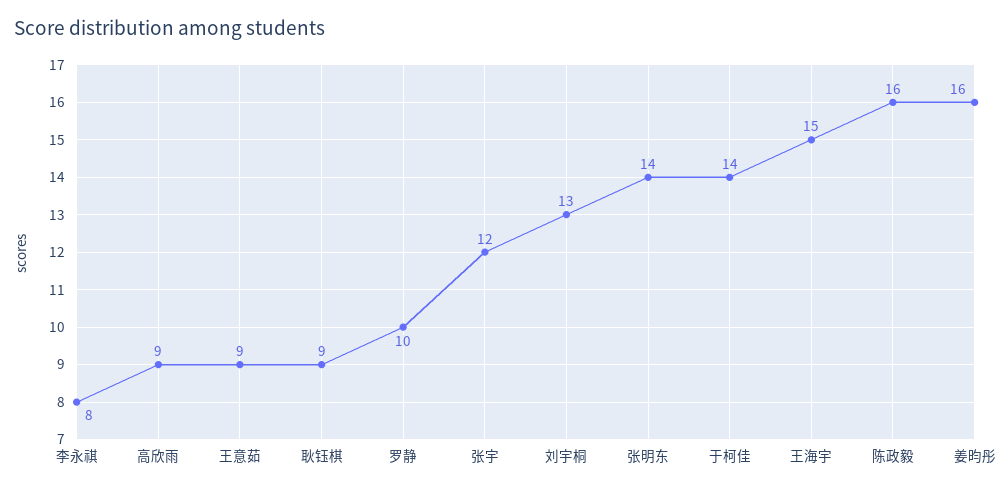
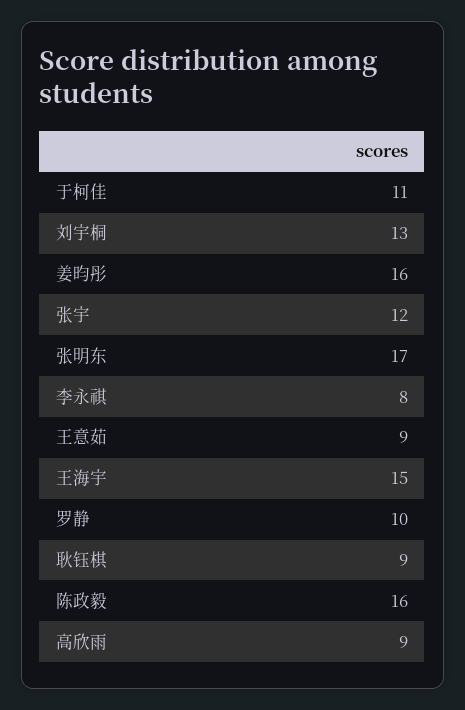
  {
    "李永祺": 8,
    "高欣雨": 9,
    "王意茹": 9,
    "耿钰棋": 9,
    "罗静": 10,
    "张宇": 12,
    "刘宇桐": 13,
-   "张明东": 14,
+   "张明东": 17,
-   "于柯佳": 14,
+   "于柯佳": 11,
    "王海宇": 15,
    "陈政毅": 16,
    "姜昀彤": 16
  }

